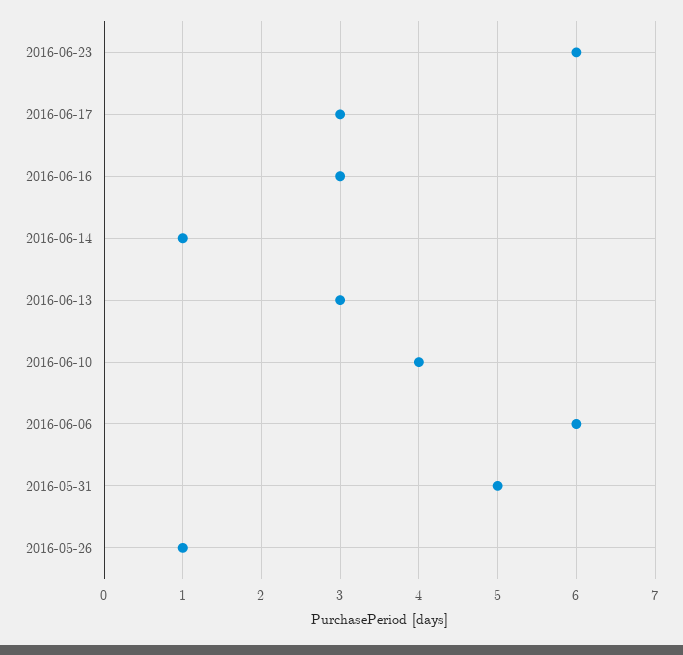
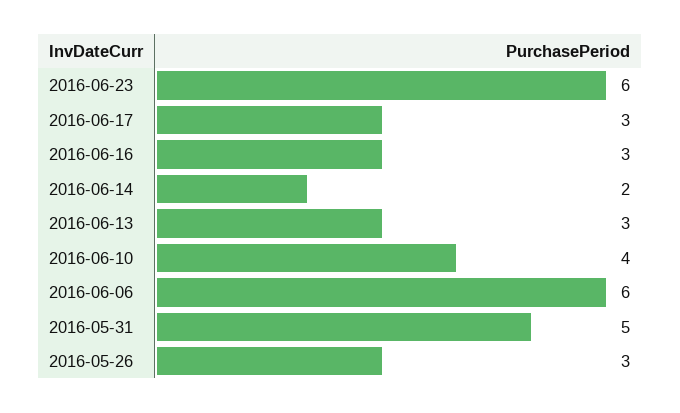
  {
    "2016-06-23": 6,
    "2016-06-17": 3,
    "2016-06-16": 3,
-   "2016-06-14": 1,
+   "2016-06-14": 2,
    "2016-06-13": 3,
    "2016-06-10": 4,
    "2016-06-06": 6,
    "2016-05-31": 5,
-   "2016-05-26": 1
+   "2016-05-26": 3
  }

